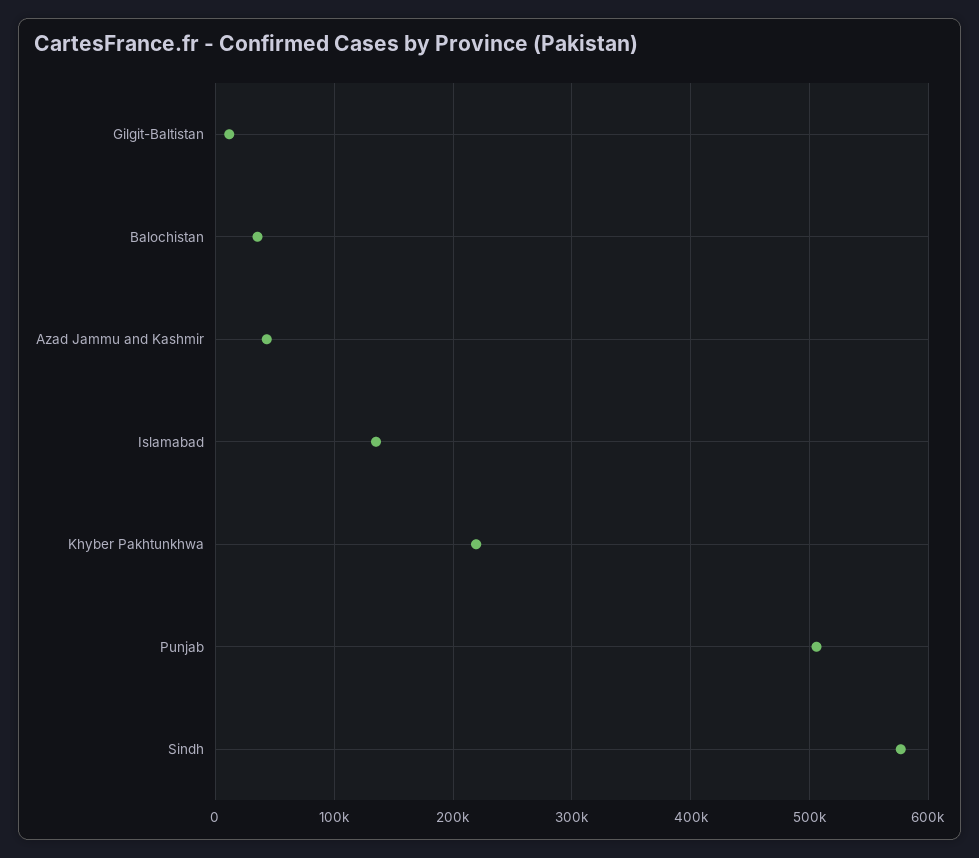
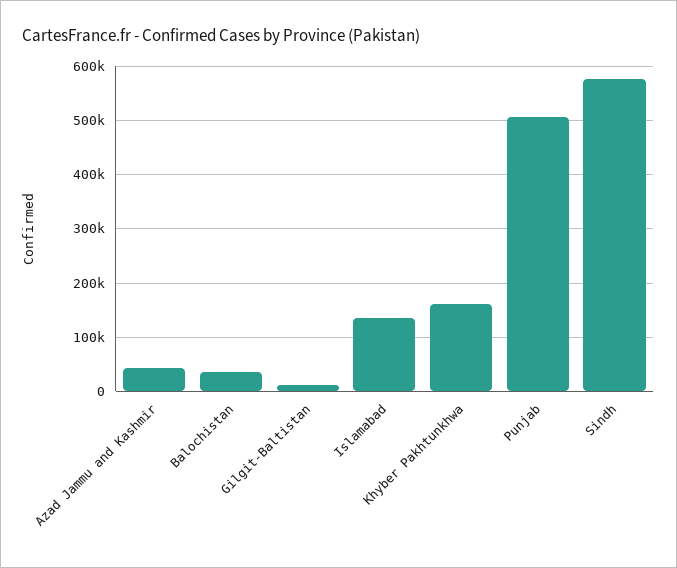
  {
    "Gilgit-Baltistan": 10000,
    "Balochistan": 40000,
    "Azad Jammu and Kashmir": 40000,
    "Islamabad": 140000,
-   "Khyber Pakhtunkhwa": 220000,
+   "Khyber Pakhtunkhwa": 160000,
    "Punjab": 510000,
    "Sindh": 580000
  }

